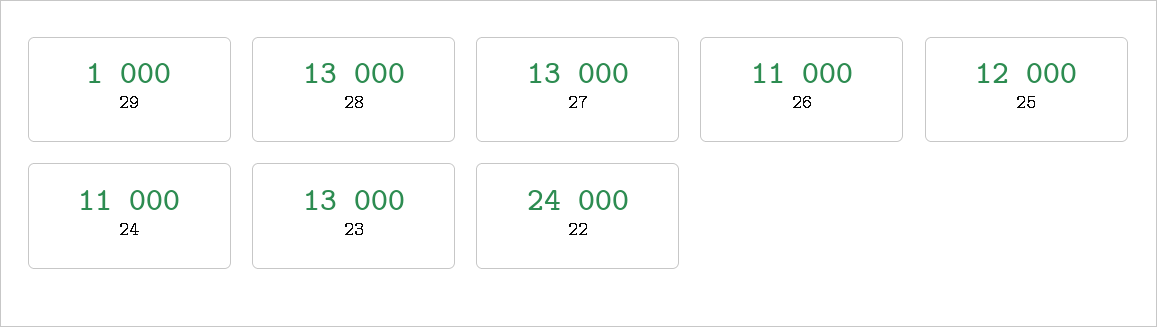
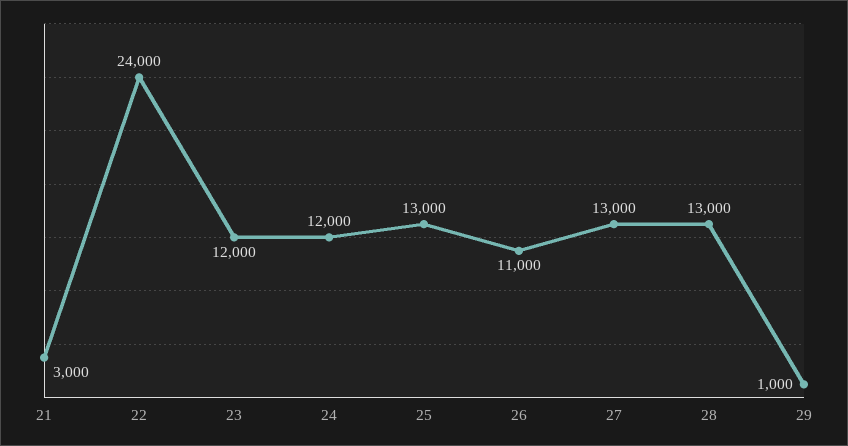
  {
    "29": 1000,
    "28": 13000,
    "27": 13000,
    "26": 11000,
-   "25": 12000,
+   "25": 13000,
-   "24": 11000,
+   "24": 12000,
-   "23": 13000,
+   "23": 12000,
-   "22": 24000
+   "22": 24000,
+   "21": 3000
  }

